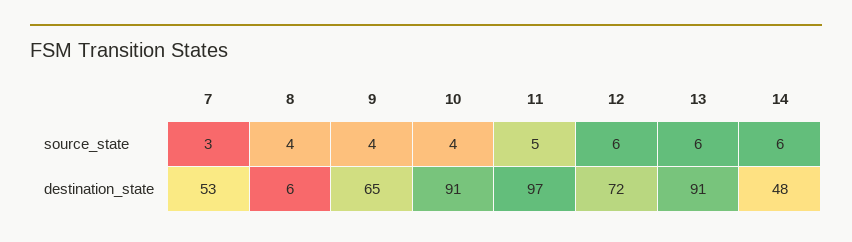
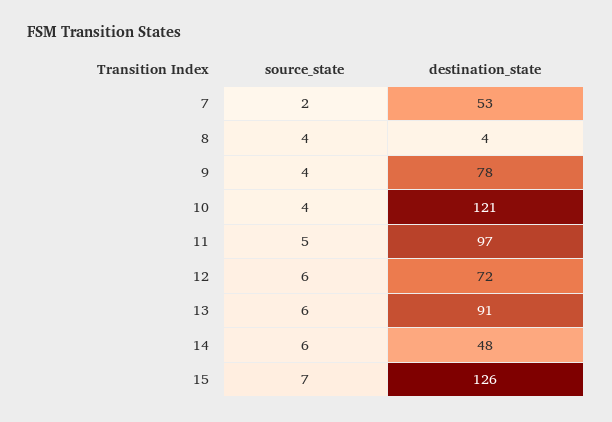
  {
    "7": {
-     "source_state": 3,
+     "source_state": 2,
      "destination_state": 53
    },
    "8": {
      "source_state": 4,
-     "destination_state": 6
+     "destination_state": 4
    },
    "9": {
      "source_state": 4,
-     "destination_state": 65
+     "destination_state": 78
    },
    "10": {
      "source_state": 4,
-     "destination_state": 91
+     "destination_state": 121
    },
    "11": {
      "source_state": 5,
      "destination_state": 97
    },
    "12": {
      "source_state": 6,
      "destination_state": 72
    },
    "13": {
      "source_state": 6,
      "destination_state": 91
    },
    "14": {
      "source_state": 6,
      "destination_state": 48
-   }
+   },
+   "15": {
+     "source_state": 7,
+     "destination_state": 126
+   }
  }

